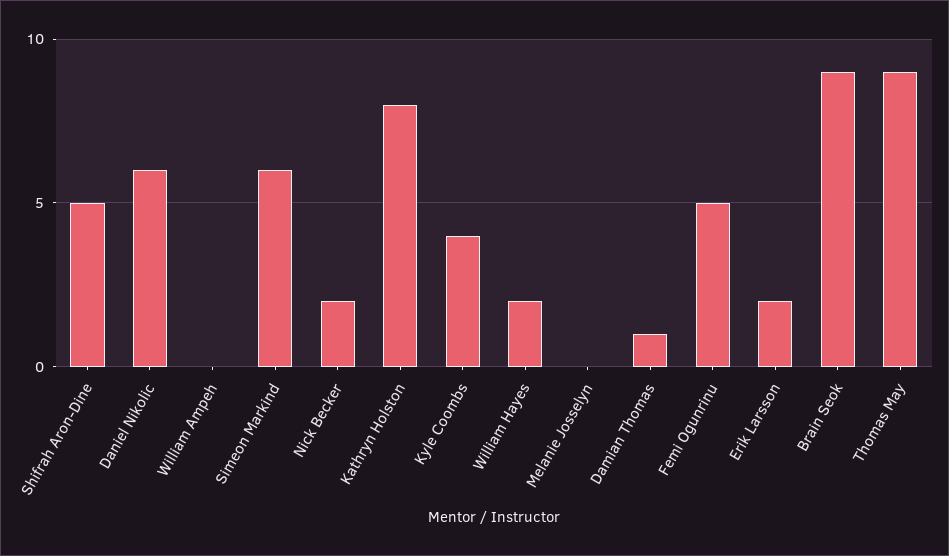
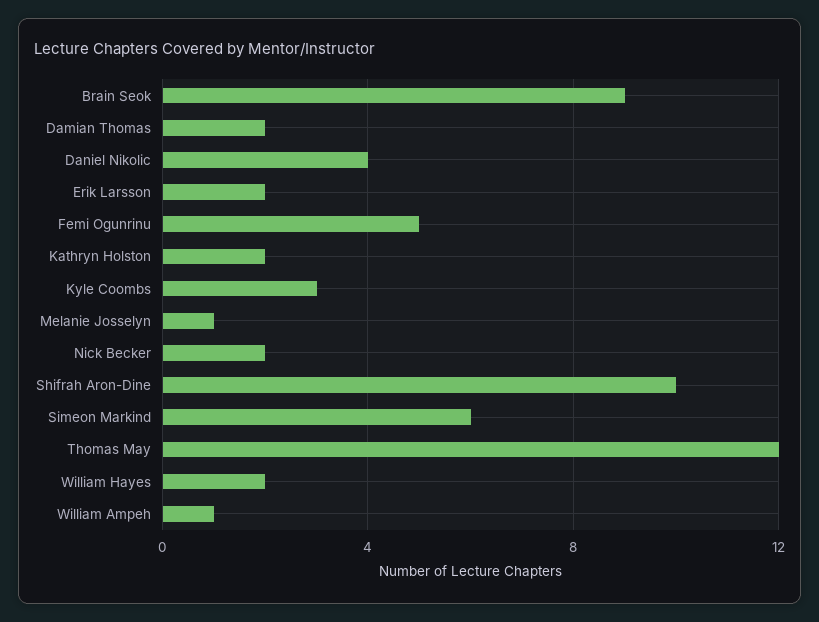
  {
-   "Shifrah Aron-Dine": 5,
+   "Shifrah Aron-Dine": 10,
-   "Daniel Nikolic": 6,
+   "Daniel Nikolic": 4,
-   "William Ampeh": 0,
+   "William Ampeh": 1,
    "Simeon Markind": 6,
    "Nick Becker": 2,
-   "Kathryn Holston": 8,
+   "Kathryn Holston": 2,
-   "Kyle Coombs": 4,
+   "Kyle Coombs": 3,
    "William Hayes": 2,
-   "Melanie Josselyn": 0,
+   "Melanie Josselyn": 1,
-   "Damian Thomas": 1,
+   "Damian Thomas": 2,
    "Femi Ogunrinu": 5,
    "Erik Larsson": 2,
    "Brain Seok": 9,
-   "Thomas May": 9
+   "Thomas May": 12
  }

